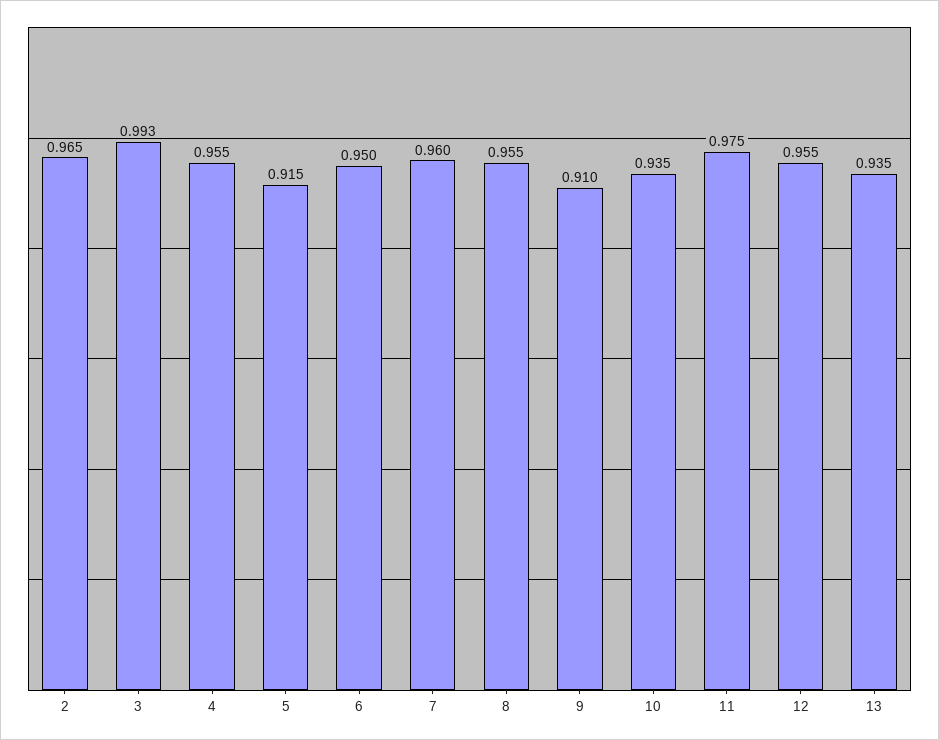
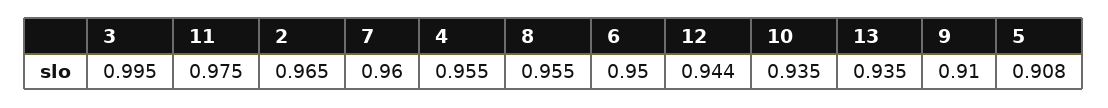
  {
    "2": 0.965,
-   "3": 0.993,
+   "3": 0.995,
    "4": 0.955,
-   "5": 0.915,
+   "5": 0.908,
    "6": 0.95,
    "7": 0.96,
    "8": 0.955,
    "9": 0.91,
    "10": 0.935,
    "11": 0.975,
-   "12": 0.955,
+   "12": 0.944,
    "13": 0.935
  }

